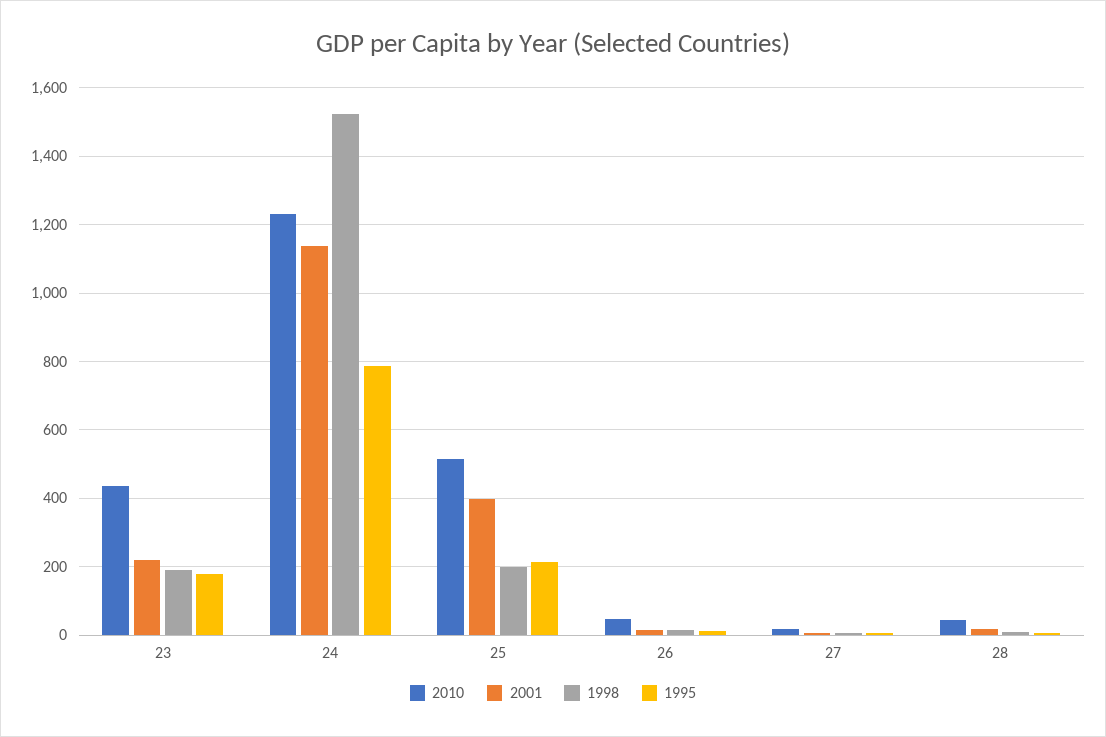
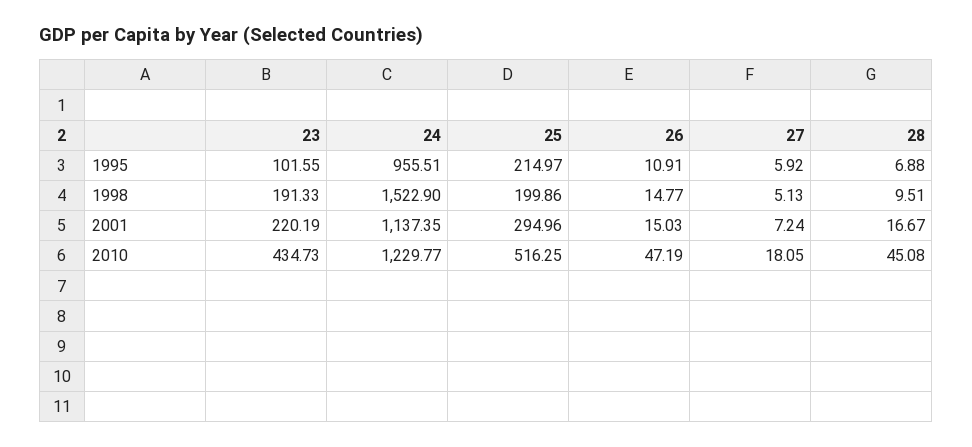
  {
    "2010": {
      "23": 434.73,
      "24": 1229.77,
      "25": 516.25,
      "26": 47.19,
      "27": 18.05,
      "28": 45.08
    },
    "2001": {
      "23": 220.19,
      "24": 1137.35,
-     "25": 400,
+     "25": 294.96,
      "26": 15.03,
      "27": 7.24,
      "28": 16.67
    },
    "1998": {
      "23": 191.33,
      "24": 1522.9,
      "25": 199.86,
      "26": 14.77,
      "27": 5.13,
      "28": 9.51
    },
    "1995": {
-     "23": 180,
+     "23": 101.55,
-     "24": 780,
+     "24": 955.51,
      "25": 214.97,
      "26": 10.91,
      "27": 5.92,
      "28": 6.88
    }
  }

